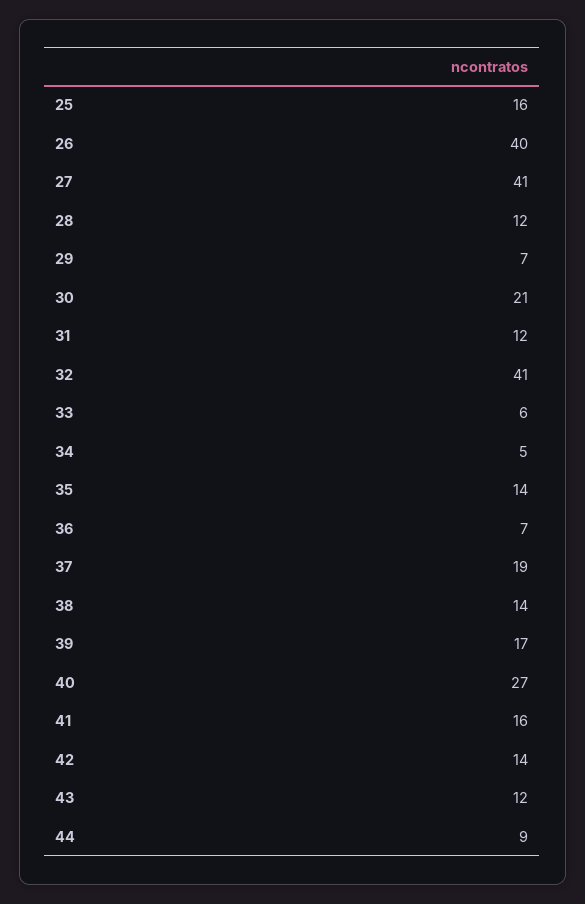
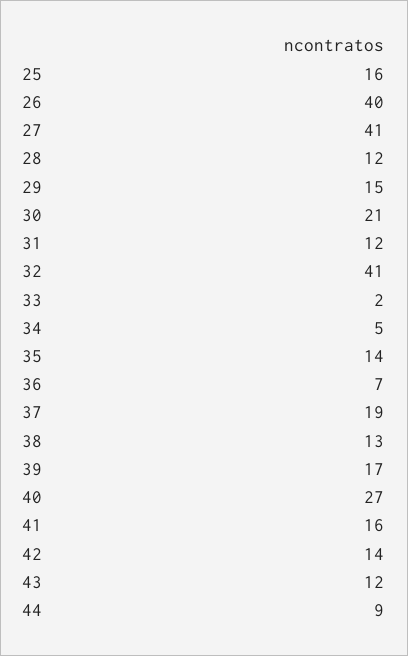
  {
    "25": 16,
    "26": 40,
    "27": 41,
    "28": 12,
-   "29": 7,
+   "29": 15,
    "30": 21,
    "31": 12,
    "32": 41,
-   "33": 6,
+   "33": 2,
    "34": 5,
    "35": 14,
    "36": 7,
    "37": 19,
-   "38": 14,
+   "38": 13,
    "39": 17,
    "40": 27,
    "41": 16,
    "42": 14,
    "43": 12,
    "44": 9
  }

